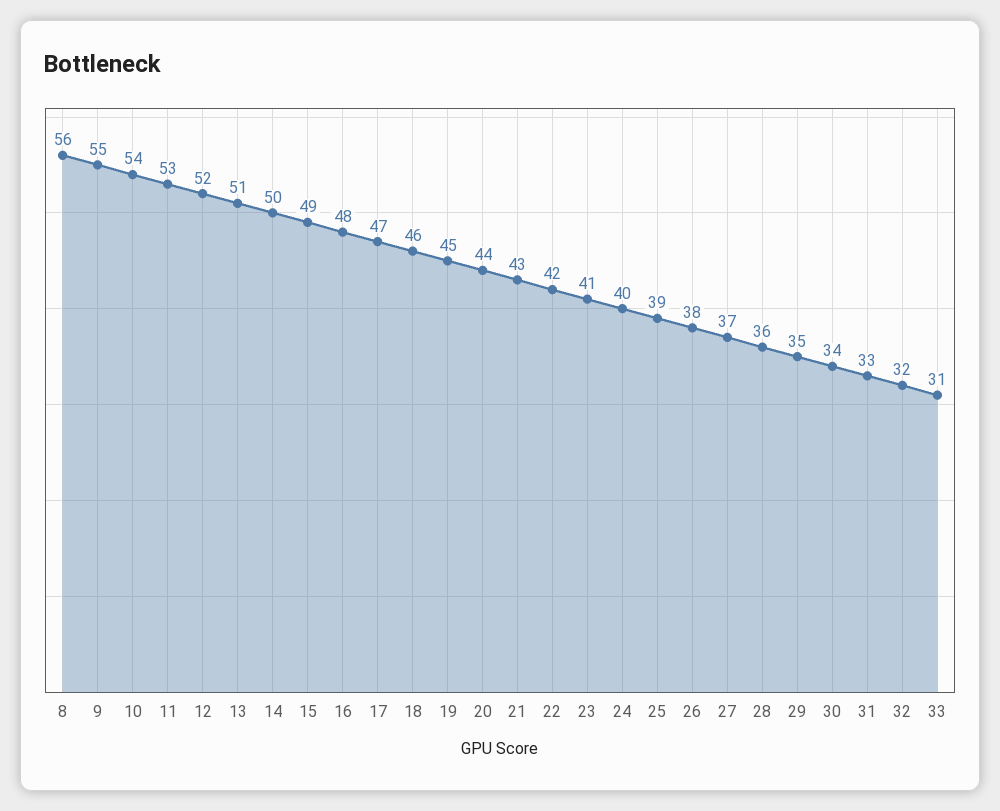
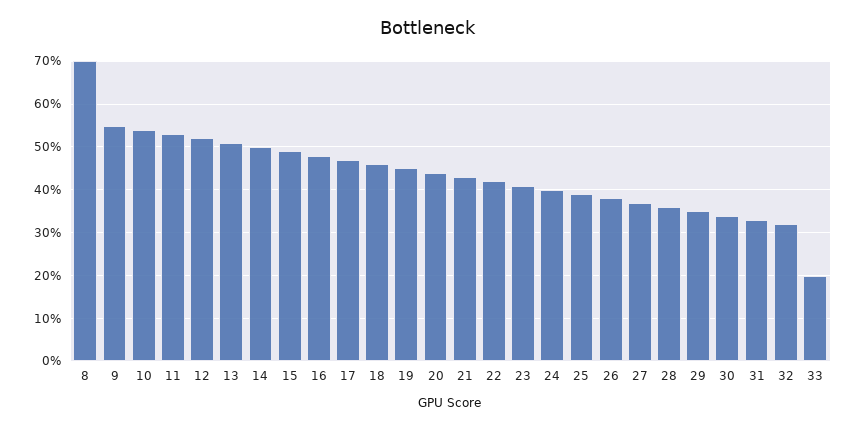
  {
-   "8": 56,
+   "8": 70,
    "9": 55,
    "10": 54,
    "11": 53,
    "12": 52,
    "13": 51,
    "14": 50,
    "15": 49,
    "16": 48,
    "17": 47,
    "18": 46,
    "19": 45,
    "20": 44,
    "21": 43,
    "22": 42,
    "23": 41,
    "24": 40,
    "25": 39,
    "26": 38,
    "27": 37,
    "28": 36,
    "29": 35,
    "30": 34,
    "31": 33,
    "32": 32,
-   "33": 31
+   "33": 20
  }

